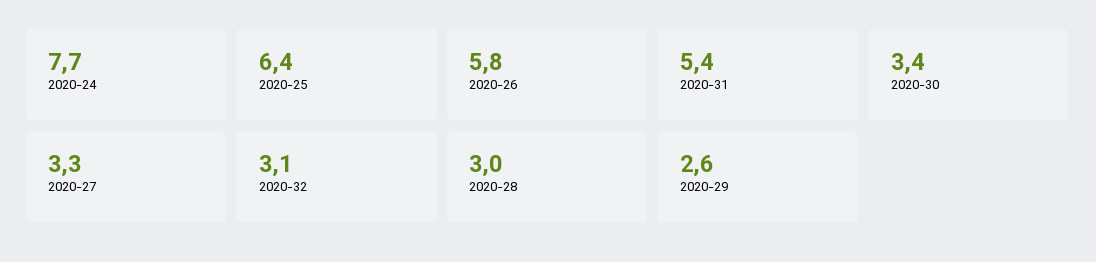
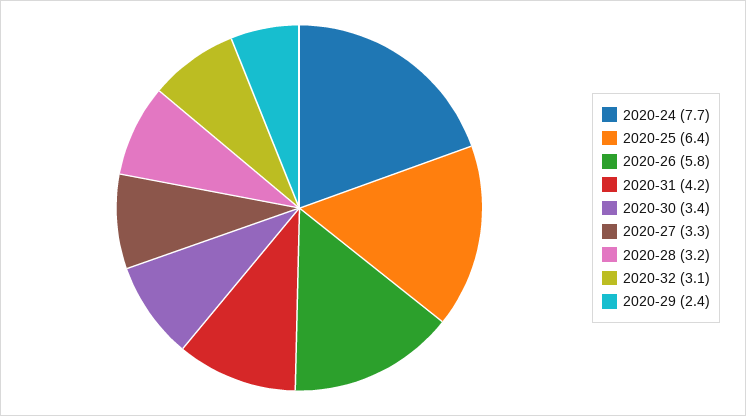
  {
    "2020-24": 7.7,
    "2020-25": 6.4,
    "2020-26": 5.8,
-   "2020-31": 5.4,
+   "2020-31": 4.2,
    "2020-30": 3.4,
    "2020-27": 3.3,
    "2020-32": 3.1,
-   "2020-28": 3,
+   "2020-28": 3.2,
-   "2020-29": 2.6
+   "2020-29": 2.4
  }

